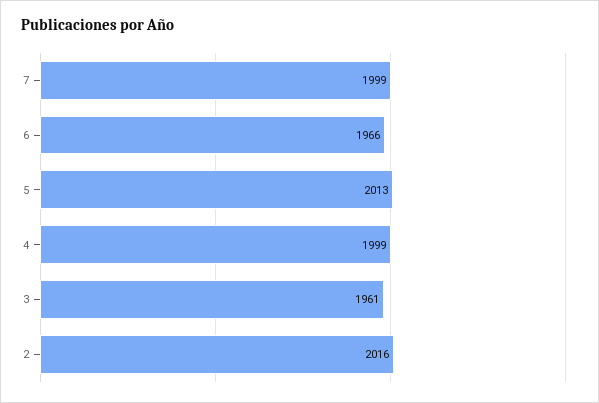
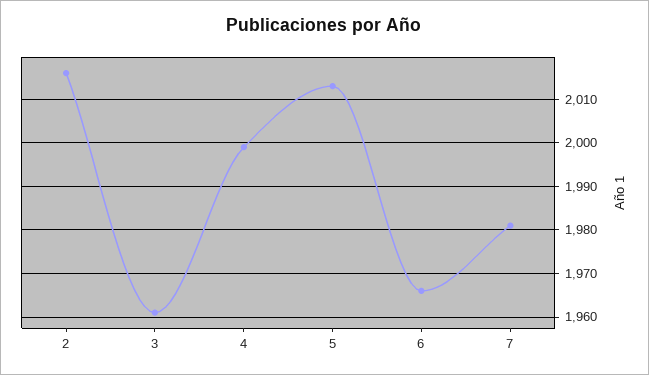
  {
-   "7": 1999,
+   "7": 1980,
    "6": 1966,
    "5": 2013,
    "4": 1999,
    "3": 1961,
    "2": 2016
  }

